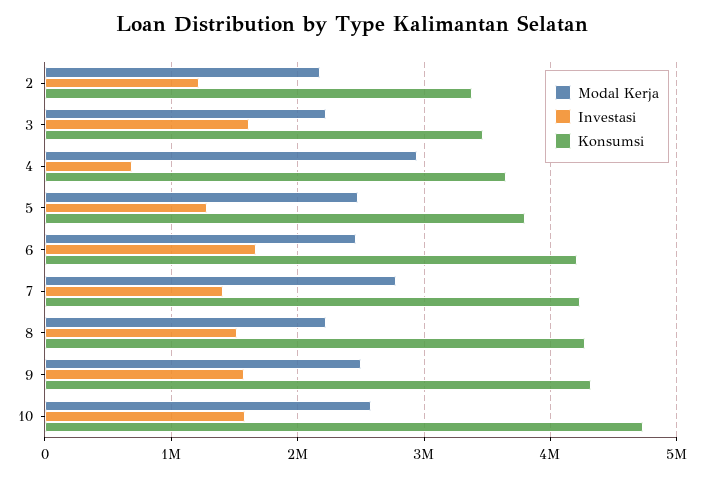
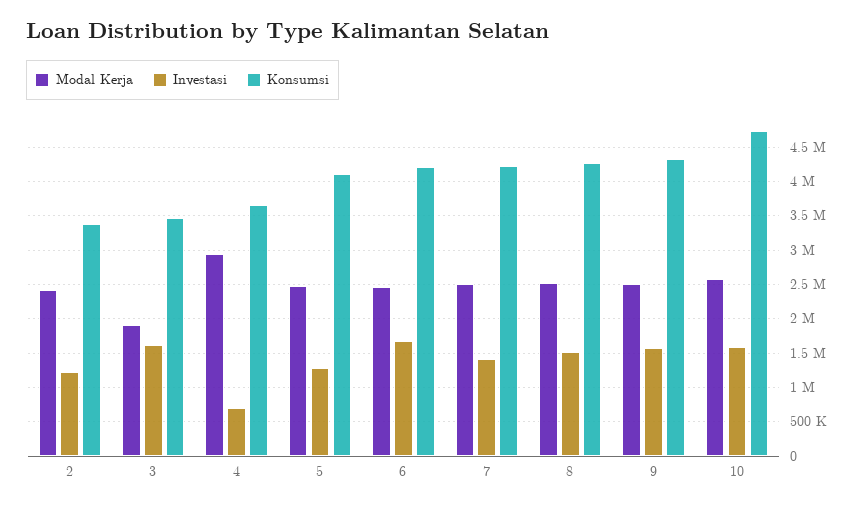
  {
    "Modal Kerja": {
-     "2": 2200000,
+     "2": 2400000,
-     "3": 2200000,
+     "3": 1900000,
      "4": 2900000,
      "5": 2500000,
      "6": 2500000,
-     "7": 2800000,
+     "7": 2500000,
-     "8": 2200000,
+     "8": 2500000,
      "9": 2500000,
      "10": 2600000
    },
    "Investasi": {
      "2": 1200000,
      "3": 1600000,
      "4": 700000,
      "5": 1300000,
      "6": 1700000,
      "7": 1400000,
      "8": 1500000,
      "9": 1600000,
      "10": 1600000
    },
    "Konsumsi": {
      "2": 3400000,
      "3": 3500000,
      "4": 3700000,
-     "5": 3800000,
+     "5": 4100000,
      "6": 4200000,
      "7": 4200000,
      "8": 4300000,
      "9": 4300000,
      "10": 4700000
    }
  }

